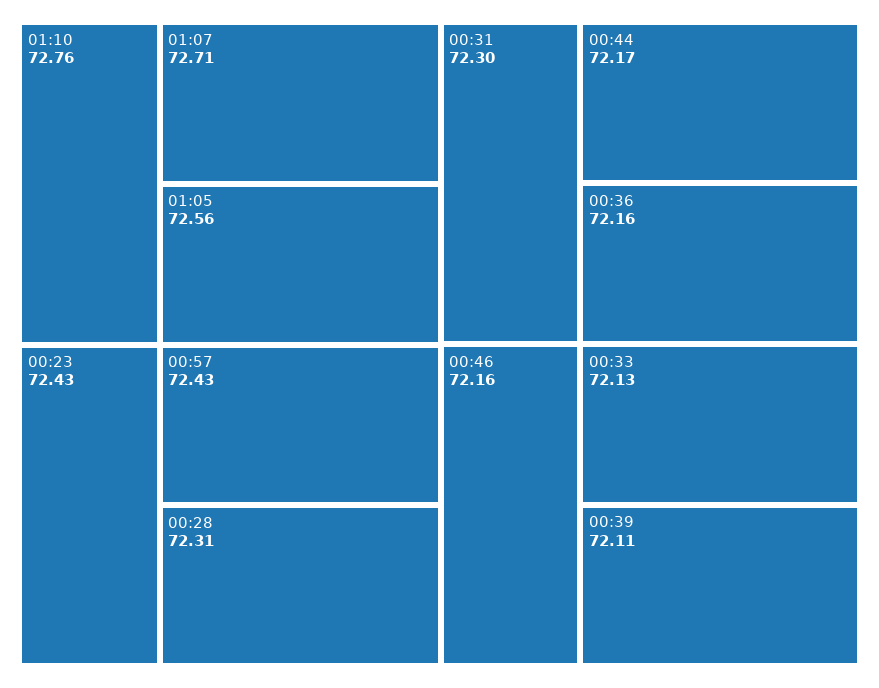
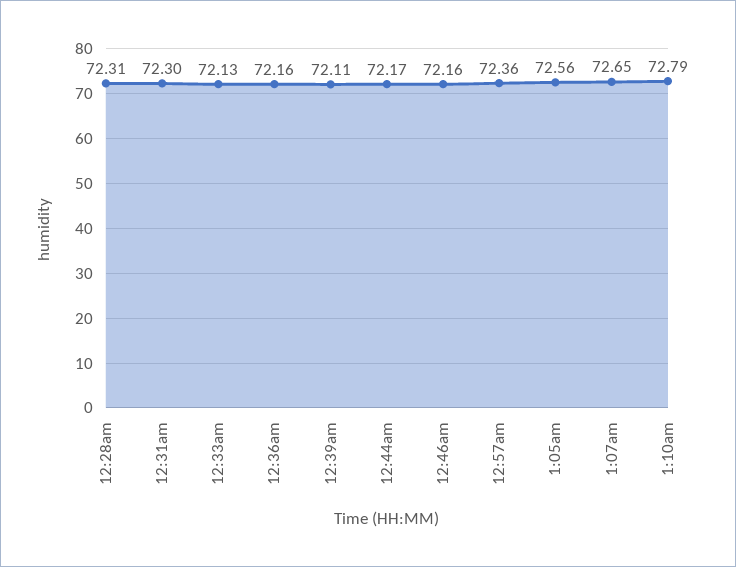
  {
-   "01:10": 72.76,
+   "01:10": 72.79,
-   "01:07": 72.71,
+   "01:07": 72.65,
    "01:05": 72.56,
-   "00:23": 72.43,
-   "00:57": 72.43,
+   "00:57": 72.36,
    "00:28": 72.31,
    "00:31": 72.3,
    "00:44": 72.17,
    "00:36": 72.16,
    "00:46": 72.16,
    "00:33": 72.13,
    "00:39": 72.11
  }

